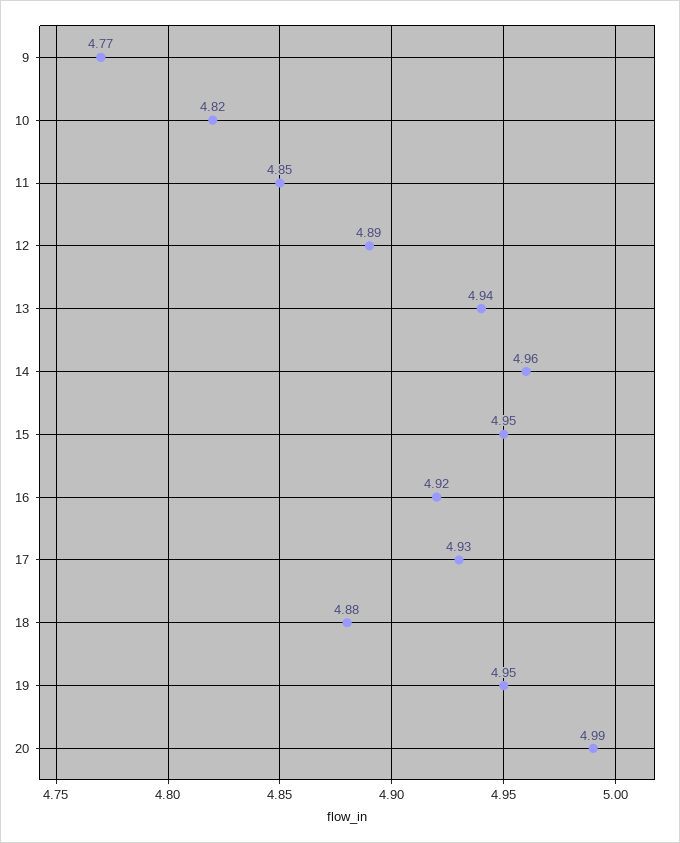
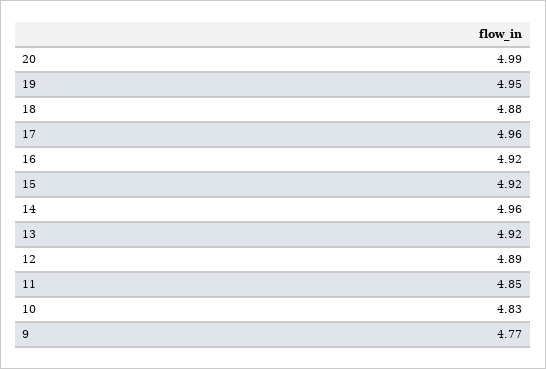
  {
    "9": 4.77,
-   "10": 4.82,
+   "10": 4.83,
    "11": 4.85,
    "12": 4.89,
-   "13": 4.94,
+   "13": 4.92,
    "14": 4.96,
-   "15": 4.95,
+   "15": 4.92,
    "16": 4.92,
-   "17": 4.93,
+   "17": 4.96,
    "18": 4.88,
    "19": 4.95,
    "20": 4.99
  }

